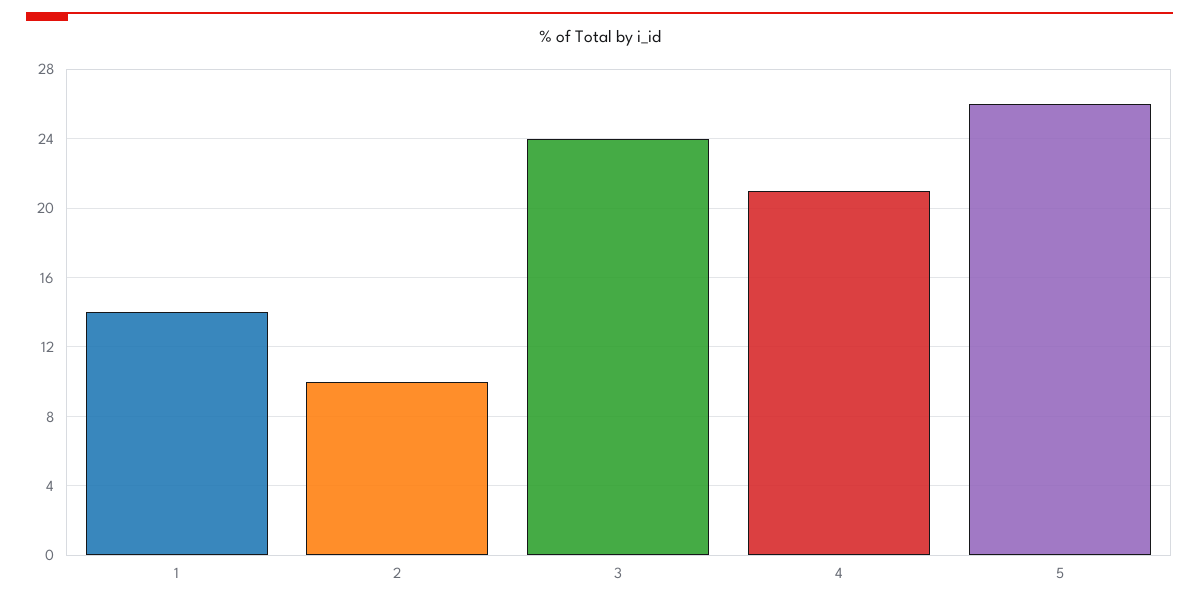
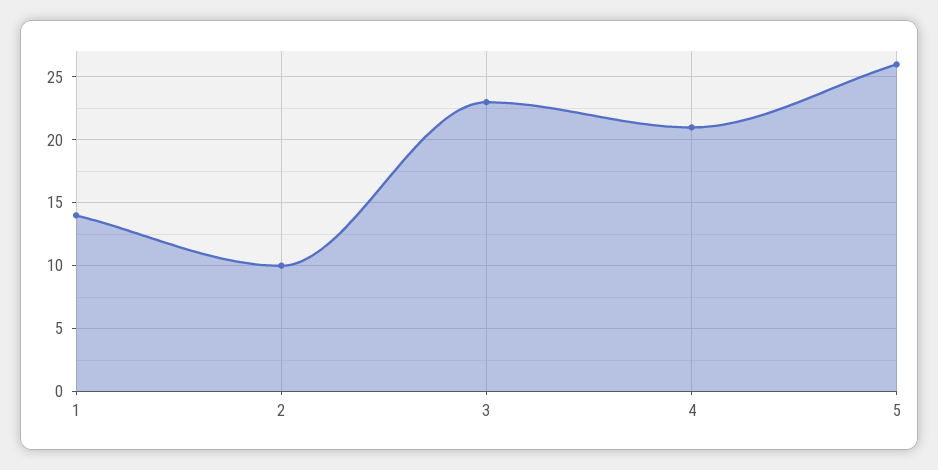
  {
    "1": 14,
    "2": 10,
-   "3": 24,
+   "3": 23,
    "4": 21,
    "5": 26
  }

